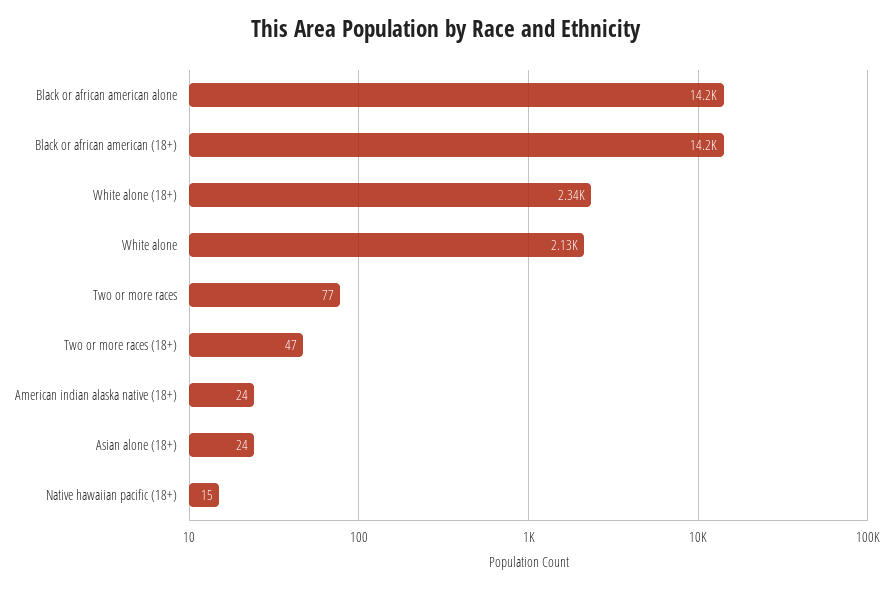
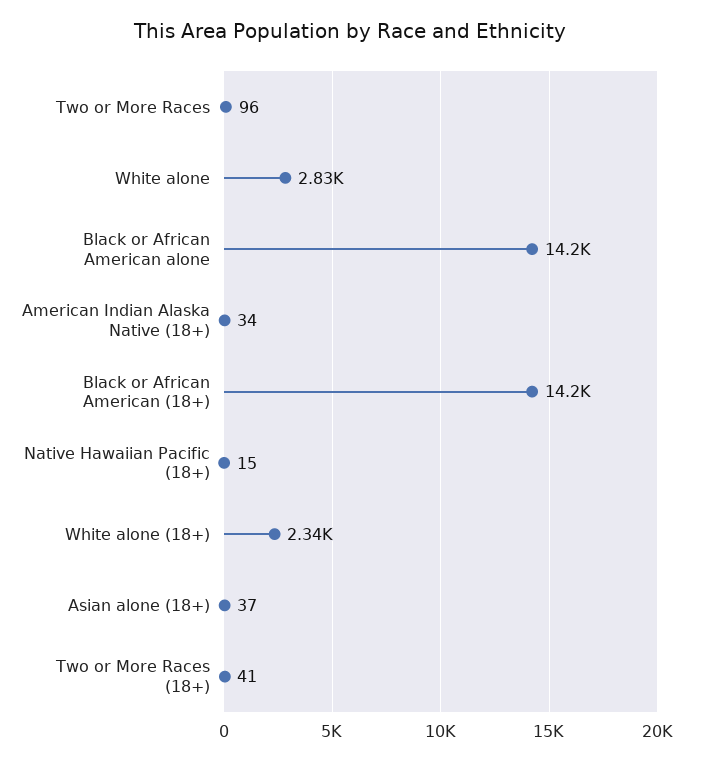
  {
    "Black or african american alone": 14200,
    "Black or african american (18+)": 14200,
    "White alone (18+)": 2340,
-   "White alone": 2130,
+   "White alone": 2830,
-   "Two or more races": 77,
+   "Two or more races": 96,
-   "Two or more races (18+)": 47,
+   "Two or more races (18+)": 41,
-   "American indian alaska native (18+)": 24,
+   "American indian alaska native (18+)": 34,
-   "Asian alone (18+)": 24,
+   "Asian alone (18+)": 37,
    "Native hawaiian pacific (18+)": 15
  }

